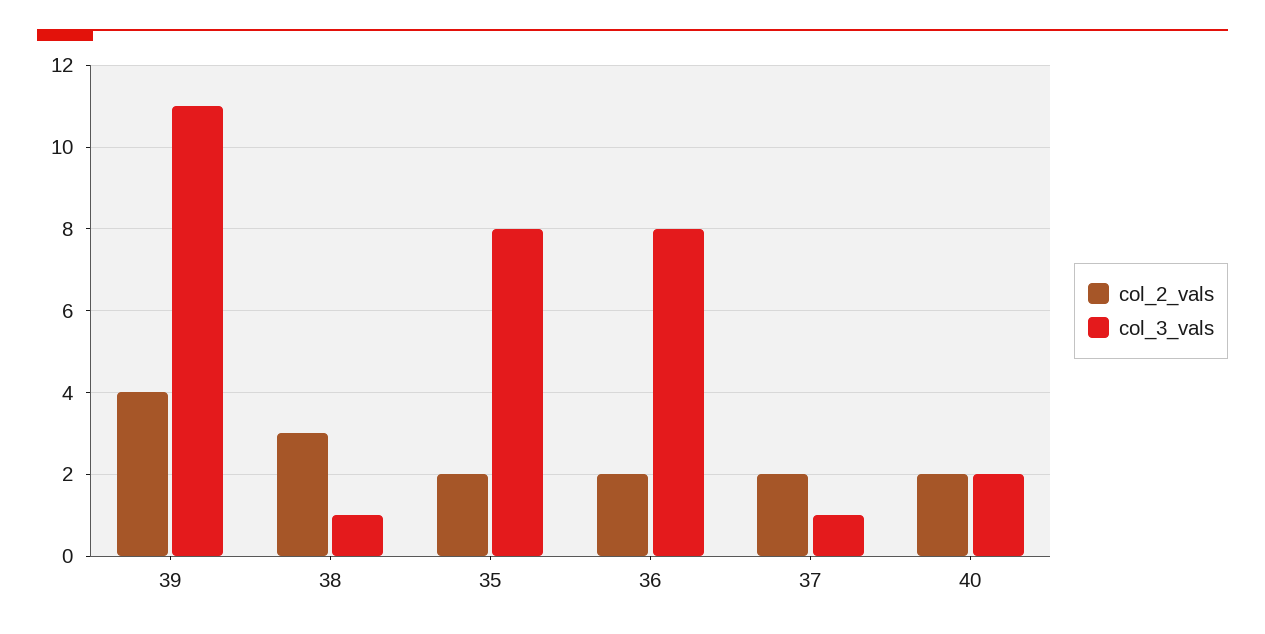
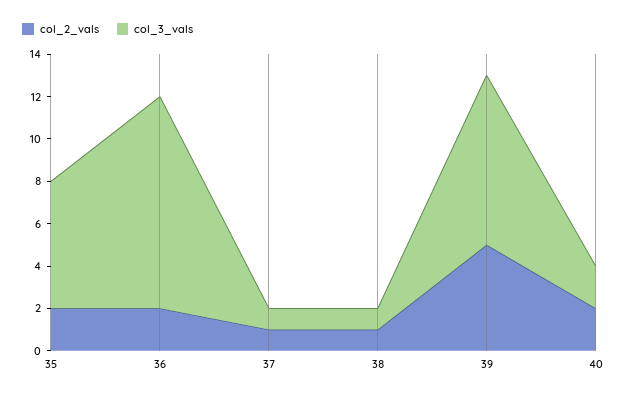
  {
    "col_2_vals": {
-     "39": 4,
+     "39": 5,
-     "38": 3,
+     "38": 1,
      "35": 2,
      "36": 2,
-     "37": 2,
+     "37": 1,
      "40": 2
    },
    "col_3_vals": {
-     "39": 11,
+     "39": 8,
      "38": 1,
-     "35": 8,
+     "35": 6,
-     "36": 8,
+     "36": 10,
      "37": 1,
      "40": 2
    }
  }

